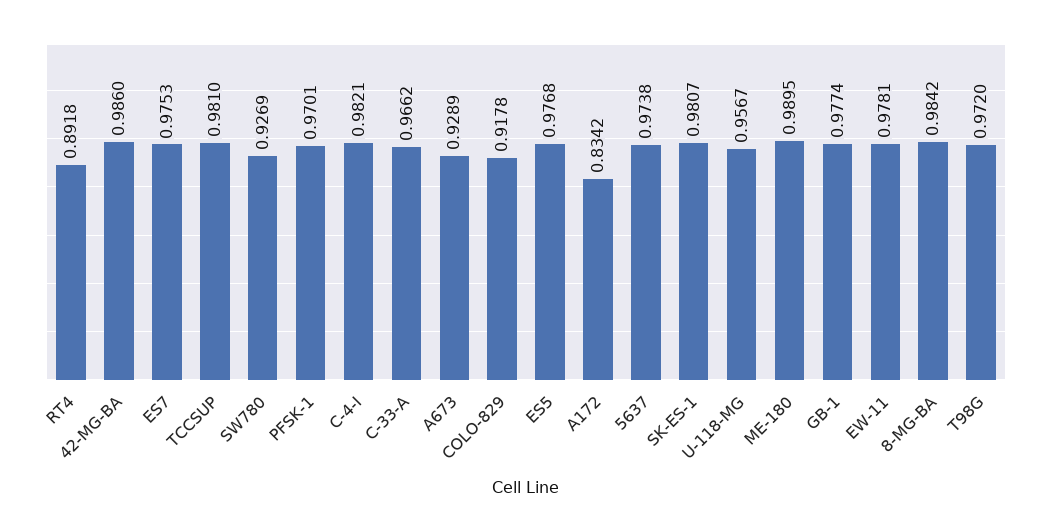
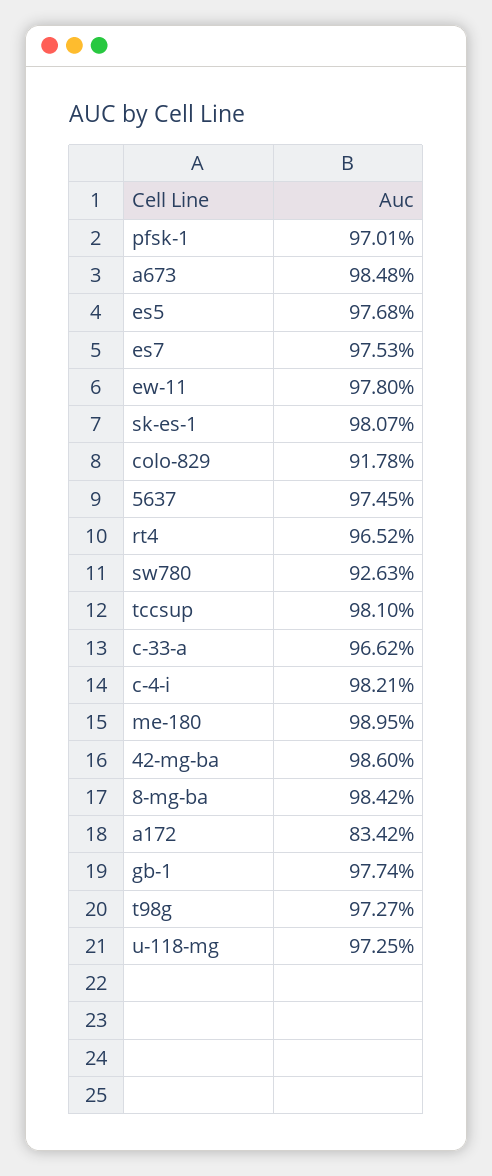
  {
-   "RT4": 0.8918,
+   "RT4": 0.9652,
    "42-MG-BA": 0.986,
    "ES7": 0.9753,
    "TCCSUP": 0.981,
-   "SW780": 0.9269,
+   "SW780": 0.9263,
    "PFSK-1": 0.9701,
    "C-4-I": 0.9821,
    "C-33-A": 0.9662,
-   "A673": 0.9289,
+   "A673": 0.9848,
    "COLO-829": 0.9178,
    "ES5": 0.9768,
    "A172": 0.8342,
-   "5637": 0.9738,
+   "5637": 0.9745,
    "SK-ES-1": 0.9807,
-   "U-118-MG": 0.9567,
+   "U-118-MG": 0.9725,
    "ME-180": 0.9895,
    "GB-1": 0.9774,
-   "EW-11": 0.9781,
+   "EW-11": 0.978,
    "8-MG-BA": 0.9842,
-   "T98G": 0.972
+   "T98G": 0.9727
  }

